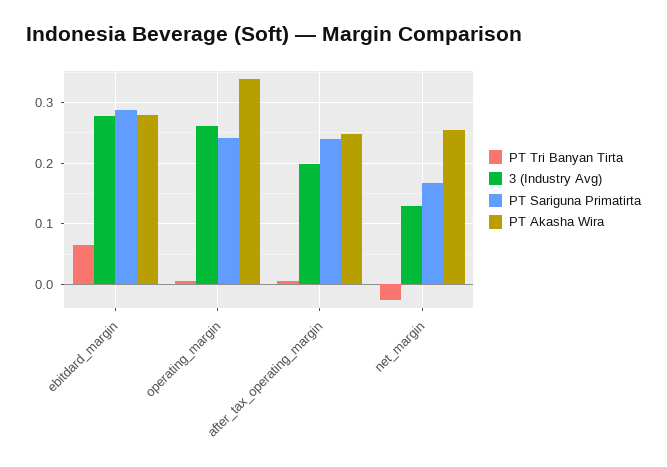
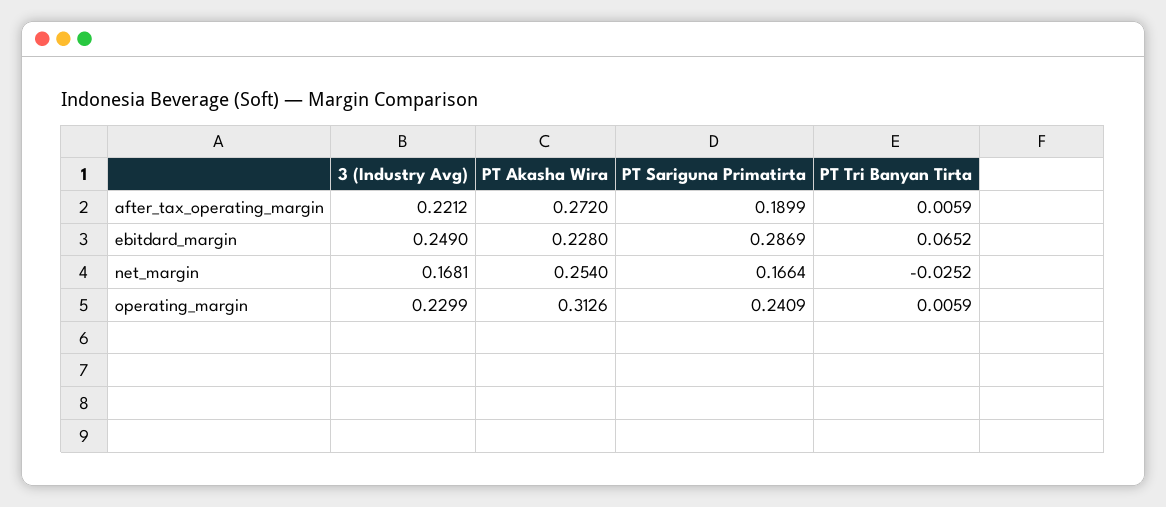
  {
    "PT Tri Banyan Tirta": {
      "ebitdard_margin": 0.0652,
      "operating_margin": 0.0059,
      "after_tax_operating_margin": 0.0059,
      "net_margin": -0.0252
    },
    "3 (Industry Avg)": {
-     "ebitdard_margin": 0.28,
+     "ebitdard_margin": 0.249,
-     "operating_margin": 0.26,
+     "operating_margin": 0.2299,
-     "after_tax_operating_margin": 0.2,
+     "after_tax_operating_margin": 0.2212,
-     "net_margin": 0.13
+     "net_margin": 0.1681
    },
    "PT Sariguna Primatirta": {
      "ebitdard_margin": 0.2869,
      "operating_margin": 0.2409,
-     "after_tax_operating_margin": 0.24,
+     "after_tax_operating_margin": 0.1899,
      "net_margin": 0.1664
    },
    "PT Akasha Wira": {
-     "ebitdard_margin": 0.28,
+     "ebitdard_margin": 0.228,
-     "operating_margin": 0.34,
+     "operating_margin": 0.3126,
-     "after_tax_operating_margin": 0.25,
+     "after_tax_operating_margin": 0.272,
      "net_margin": 0.254
    }
  }

